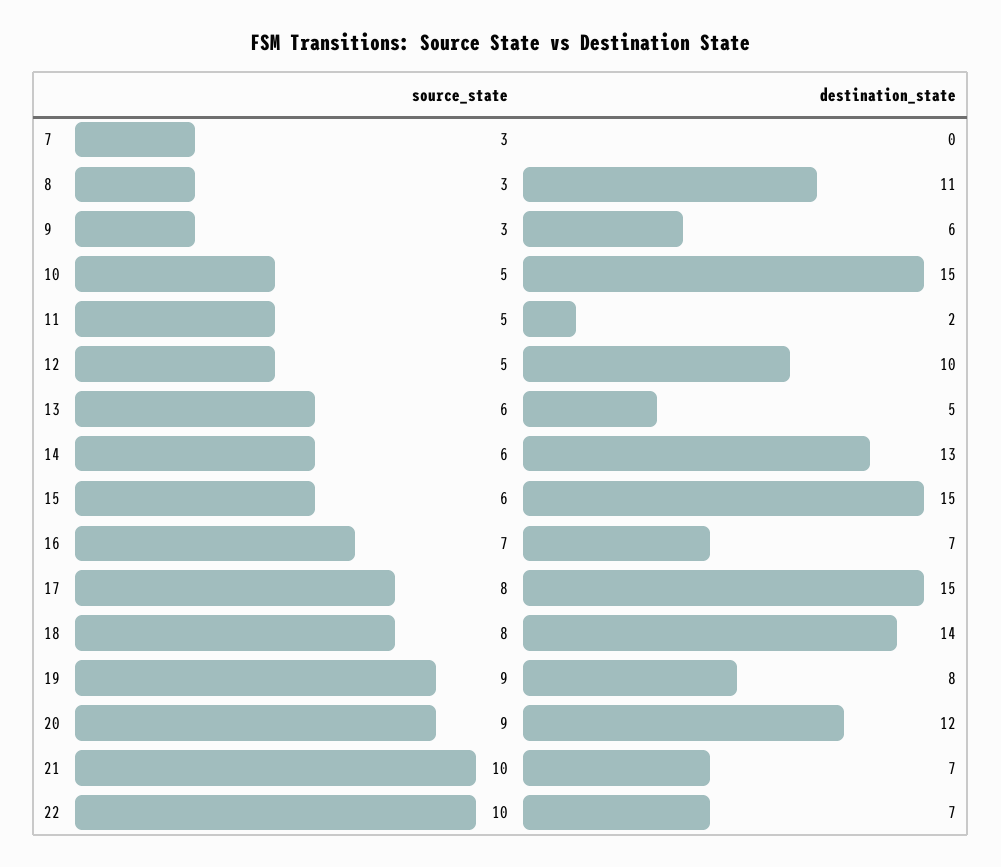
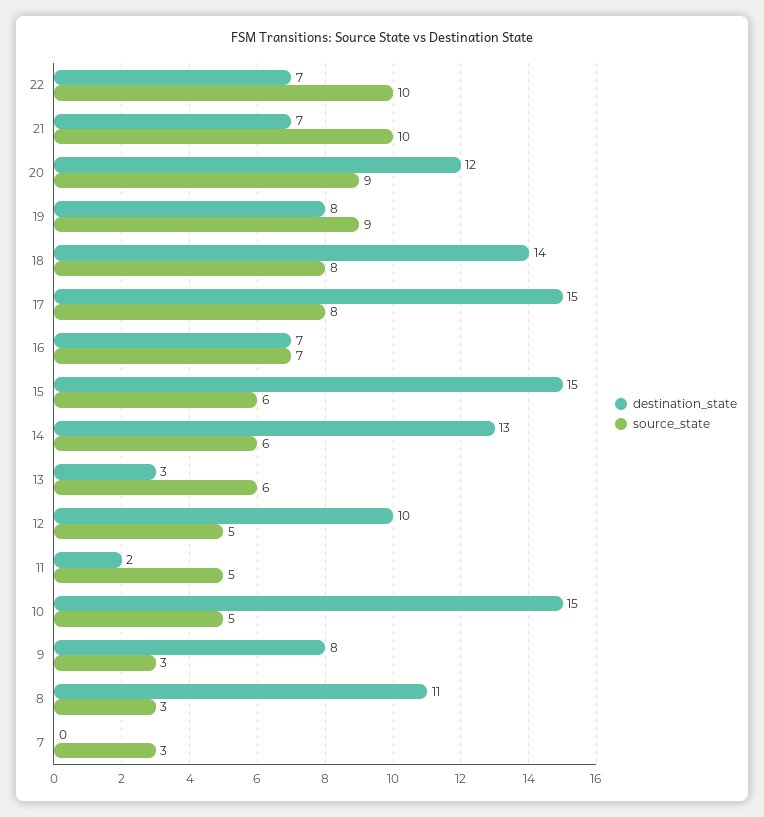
  {
    "source_state": {
      "7": 3,
      "8": 3,
      "9": 3,
      "10": 5,
      "11": 5,
      "12": 5,
      "13": 6,
      "14": 6,
      "15": 6,
      "16": 7,
      "17": 8,
      "18": 8,
      "19": 9,
      "20": 9,
      "21": 10,
      "22": 10
    },
    "destination_state": {
      "7": 0,
      "8": 11,
-     "9": 6,
+     "9": 8,
      "10": 15,
      "11": 2,
      "12": 10,
-     "13": 5,
+     "13": 3,
      "14": 13,
      "15": 15,
      "16": 7,
      "17": 15,
      "18": 14,
      "19": 8,
      "20": 12,
      "21": 7,
      "22": 7
    }
  }

